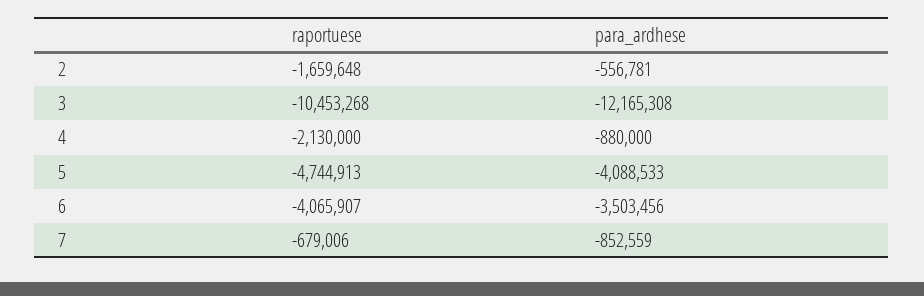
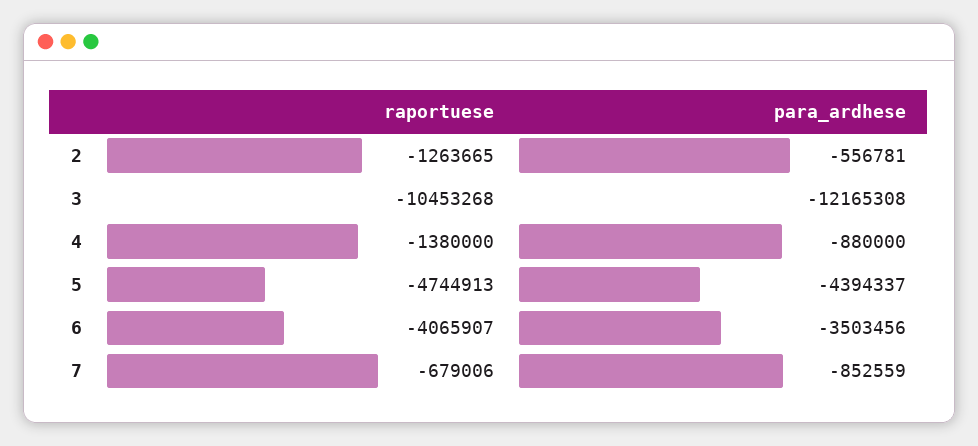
  {
    "raportuese": {
-     "2": -1659648,
+     "2": -1263665,
      "3": -10453268,
-     "4": -2130000,
+     "4": -1380000,
      "5": -4744913,
      "6": -4065907,
      "7": -679006
    },
    "para_ardhese": {
      "2": -556781,
      "3": -12165308,
      "4": -880000,
-     "5": -4088533,
+     "5": -4394337,
      "6": -3503456,
      "7": -852559
    }
  }

